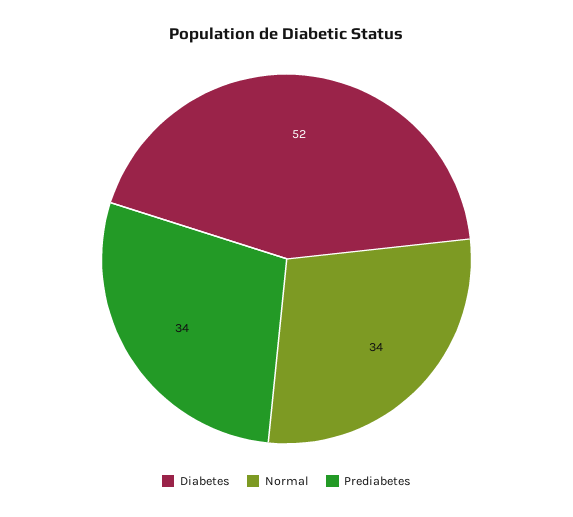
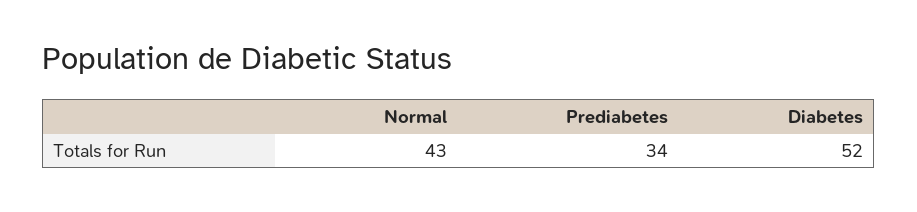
  {
    "Diabetes": 52,
-   "Normal": 34,
+   "Normal": 43,
    "Prediabetes": 34
  }

